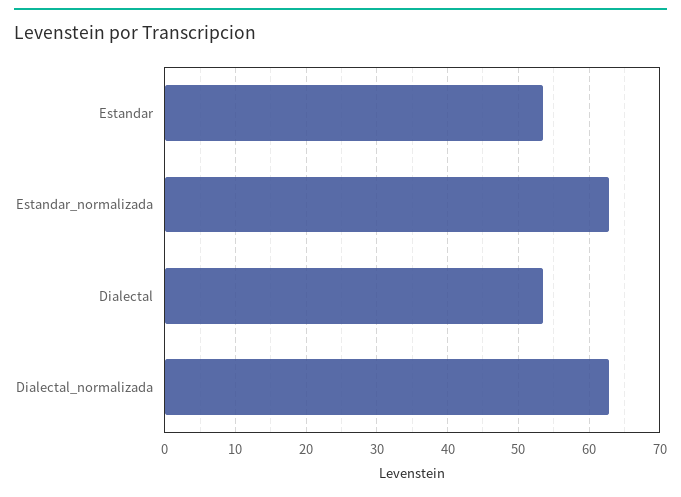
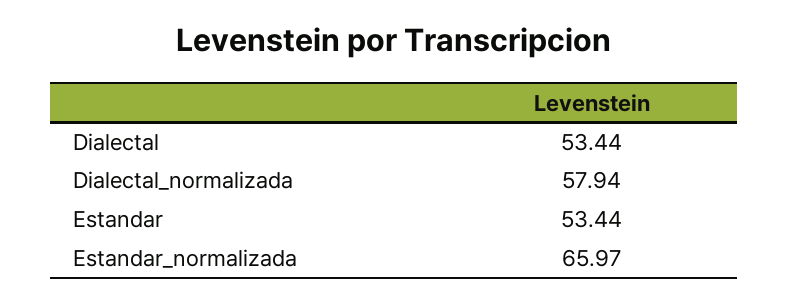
  {
    "Estandar": 53.44,
-   "Estandar_normalizada": 63,
+   "Estandar_normalizada": 65.97,
    "Dialectal": 53.44,
-   "Dialectal_normalizada": 63
+   "Dialectal_normalizada": 57.94
  }

